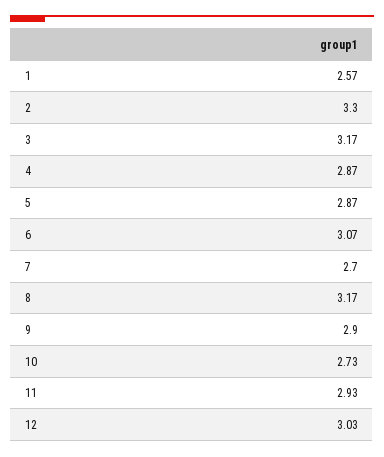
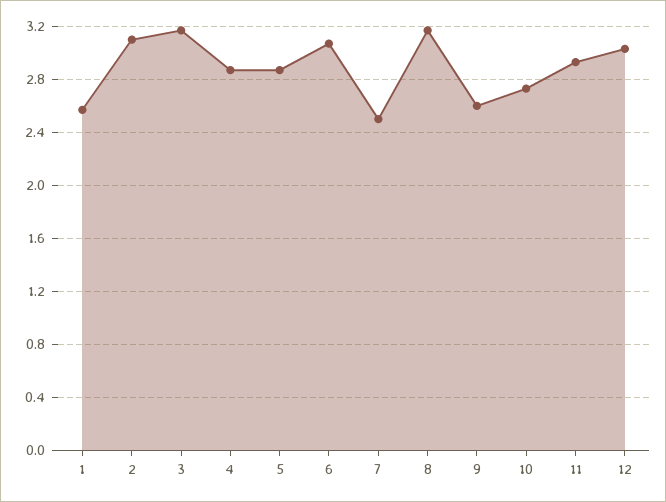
  {
    "1": 2.57,
-   "2": 3.3,
+   "2": 3.1,
    "3": 3.17,
    "4": 2.87,
    "5": 2.87,
    "6": 3.07,
-   "7": 2.7,
+   "7": 2.5,
    "8": 3.17,
-   "9": 2.9,
+   "9": 2.6,
    "10": 2.73,
    "11": 2.93,
    "12": 3.03
  }

